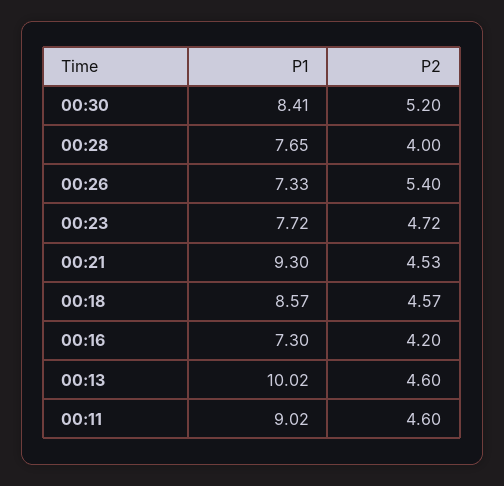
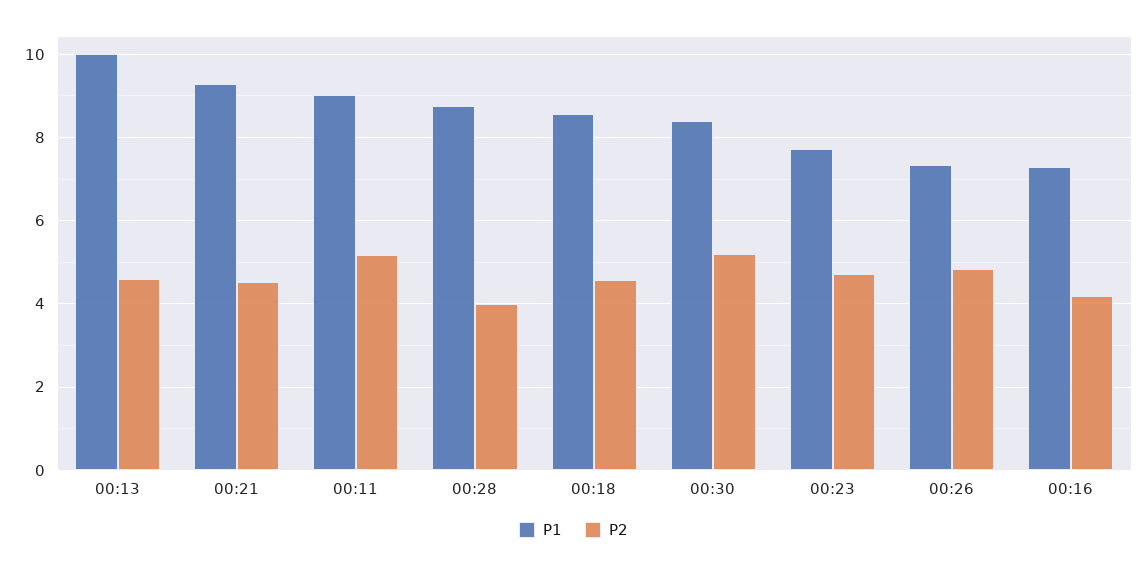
  {
    "P1": {
      "00:30": 8.41,
-     "00:28": 7.65,
+     "00:28": 8.8,
      "00:26": 7.33,
      "00:23": 7.72,
      "00:21": 9.3,
      "00:18": 8.57,
      "00:16": 7.3,
      "00:13": 10.02,
      "00:11": 9.02
    },
    "P2": {
      "00:30": 5.2,
      "00:28": 4,
-     "00:26": 5.4,
+     "00:26": 4.8,
      "00:23": 4.72,
      "00:21": 4.53,
      "00:18": 4.57,
      "00:16": 4.2,
      "00:13": 4.6,
-     "00:11": 4.6
+     "00:11": 5.2
    }
  }

